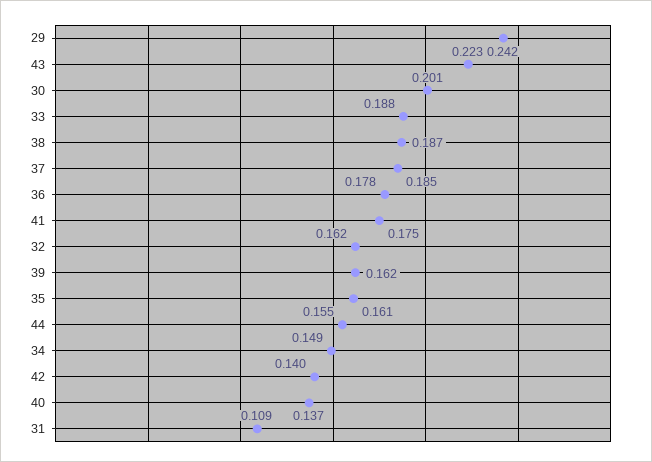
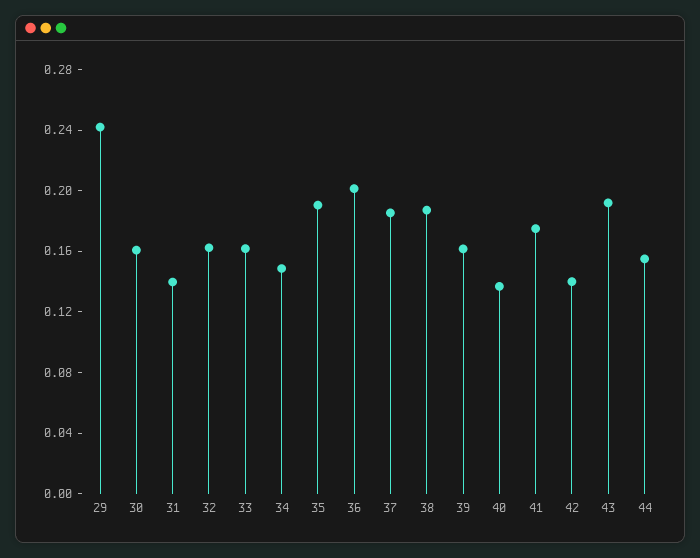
  {
    "29": 0.242,
-   "43": 0.223,
+   "43": 0.19,
-   "30": 0.201,
+   "30": 0.16,
-   "33": 0.188,
+   "33": 0.16,
    "38": 0.187,
    "37": 0.185,
-   "36": 0.178,
+   "36": 0.2,
    "41": 0.175,
    "32": 0.162,
    "39": 0.162,
-   "35": 0.161,
+   "35": 0.19,
    "44": 0.155,
    "34": 0.149,
    "42": 0.14,
    "40": 0.137,
-   "31": 0.109
+   "31": 0.14
  }

